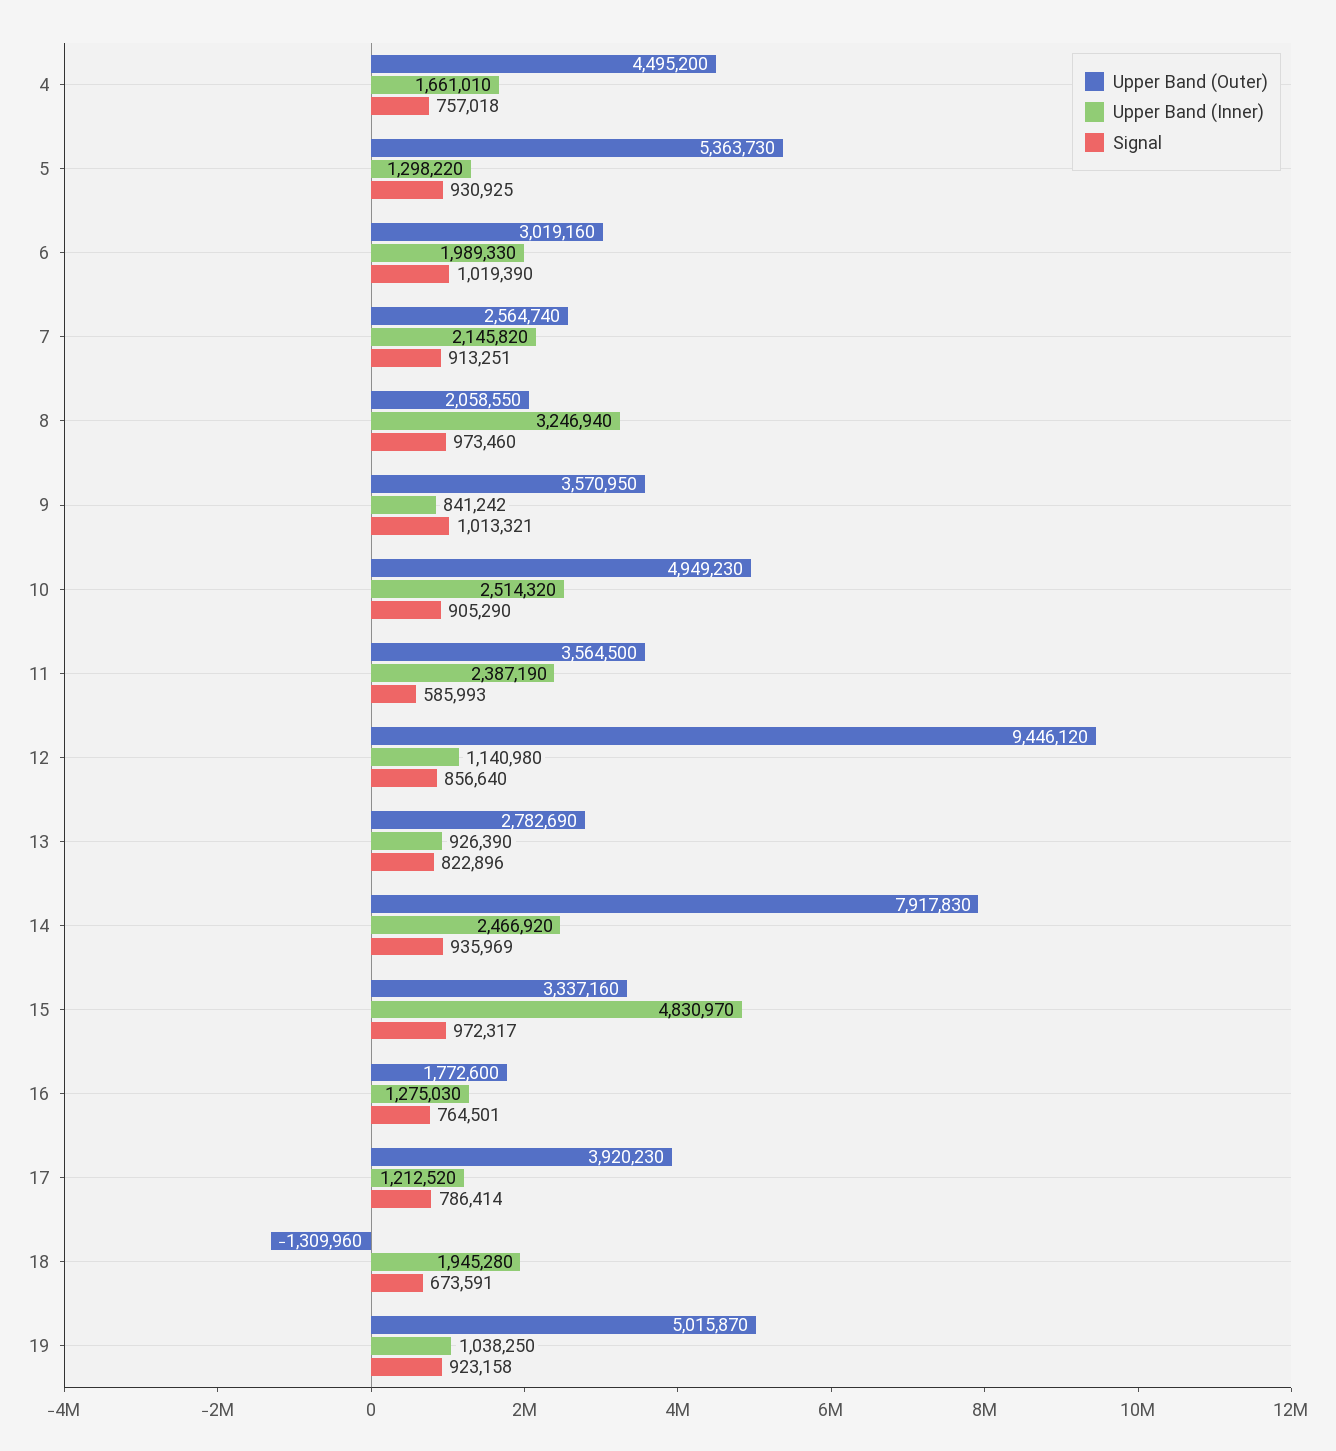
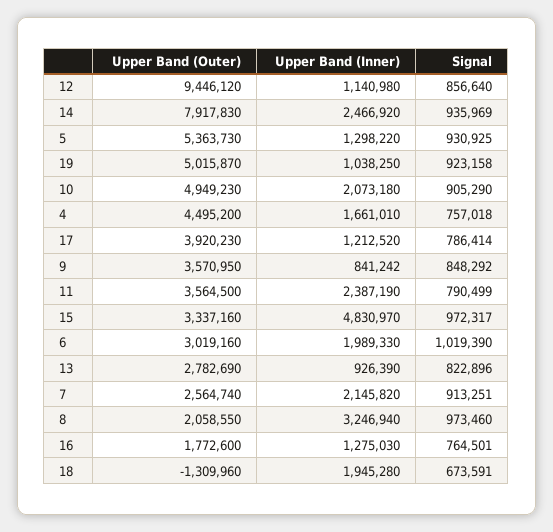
  {
    "Upper Band (Outer)": {
      "4": 4495200,
      "5": 5363730,
      "6": 3019160,
      "7": 2564740,
      "8": 2058550,
      "9": 3570950,
      "10": 4949230,
      "11": 3564500,
      "12": 9446120,
      "13": 2782690,
      "14": 7917830,
      "15": 3337160,
      "16": 1772600,
      "17": 3920230,
      "18": -1309960,
      "19": 5015870
    },
    "Upper Band (Inner)": {
      "4": 1661010,
      "5": 1298220,
      "6": 1989330,
      "7": 2145820,
      "8": 3246940,
      "9": 841242,
-     "10": 2514320,
+     "10": 2073180,
      "11": 2387190,
      "12": 1140980,
      "13": 926390,
      "14": 2466920,
      "15": 4830970,
      "16": 1275030,
      "17": 1212520,
      "18": 1945280,
      "19": 1038250
    },
    "Signal": {
      "4": 757018,
      "5": 930925,
      "6": 1019390,
      "7": 913251,
      "8": 973460,
-     "9": 1013321,
+     "9": 848292,
      "10": 905290,
-     "11": 585993,
+     "11": 790499,
      "12": 856640,
      "13": 822896,
      "14": 935969,
      "15": 972317,
      "16": 764501,
      "17": 786414,
      "18": 673591,
      "19": 923158
    }
  }

